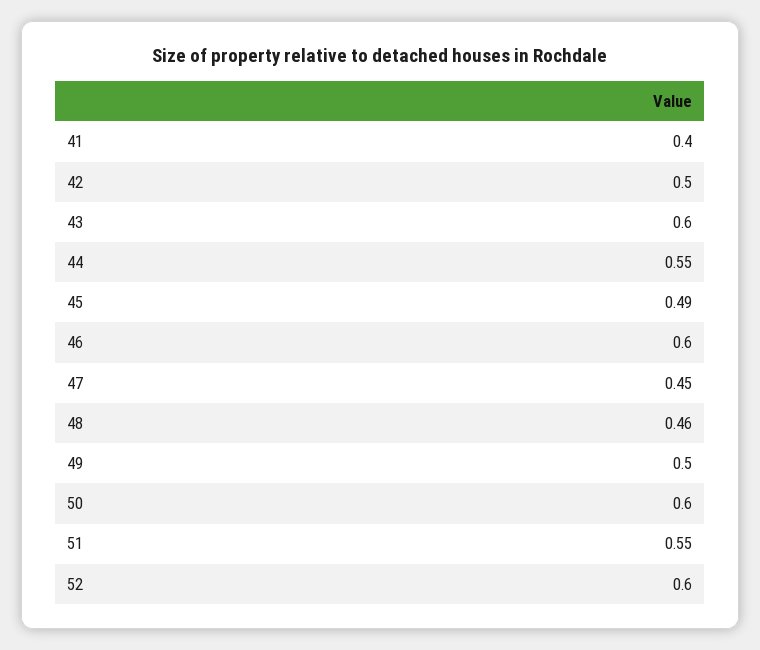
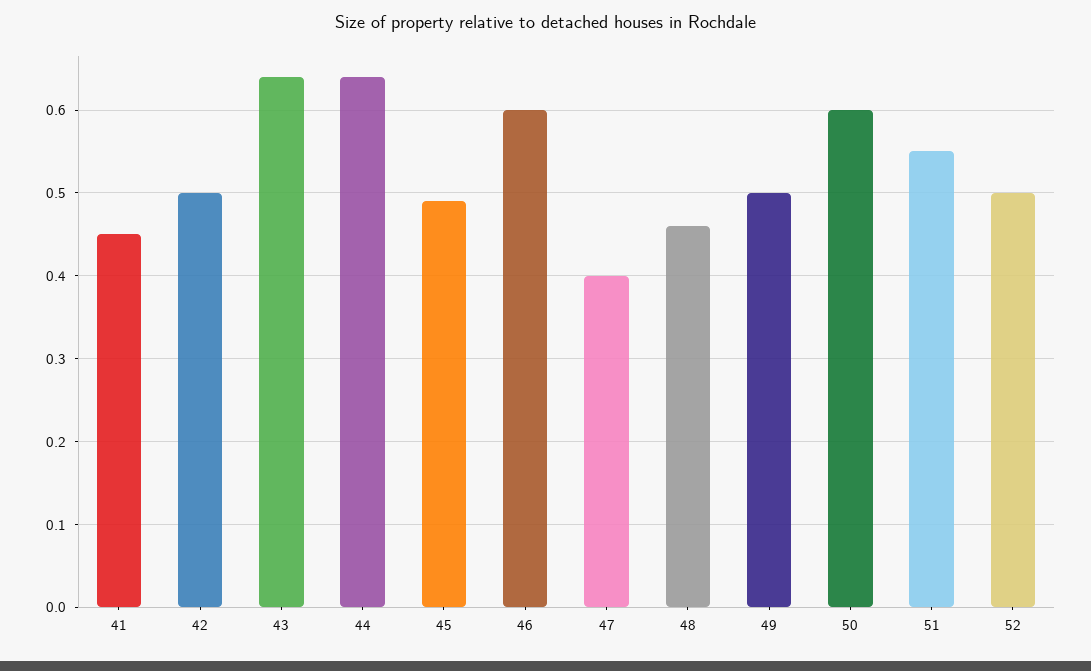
  {
-   "41": 0.4,
+   "41": 0.45,
    "42": 0.5,
-   "43": 0.6,
+   "43": 0.64,
-   "44": 0.55,
+   "44": 0.64,
    "45": 0.49,
    "46": 0.6,
-   "47": 0.45,
+   "47": 0.4,
    "48": 0.46,
    "49": 0.5,
    "50": 0.6,
    "51": 0.55,
-   "52": 0.6
+   "52": 0.5
  }

